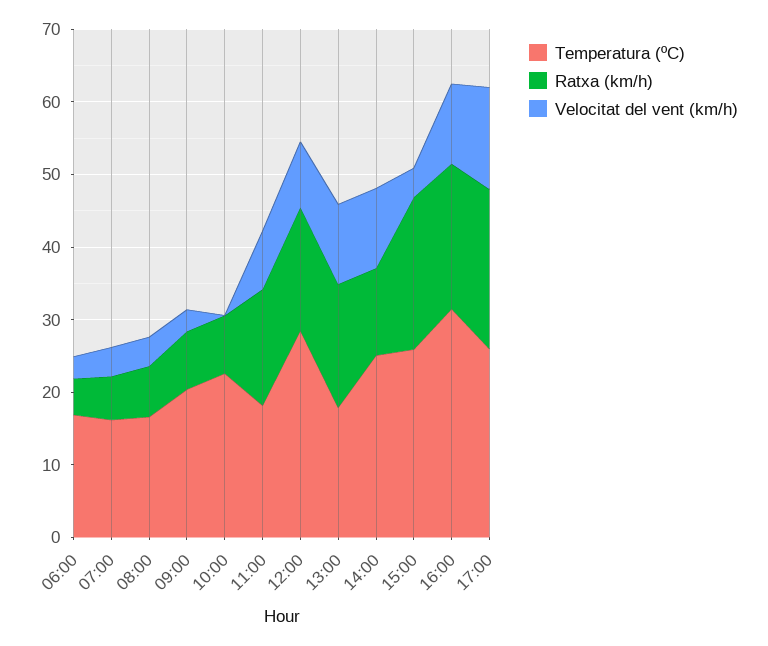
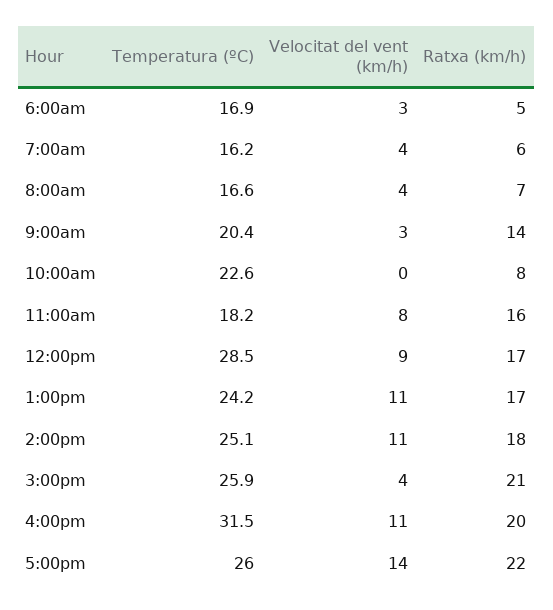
  {
    "Temperatura (ºC)": {
      "06:00": 16.9,
      "07:00": 16.2,
      "08:00": 16.6,
      "09:00": 20.4,
      "10:00": 22.6,
      "11:00": 18.2,
      "12:00": 28.5,
-     "13:00": 18,
+     "13:00": 24.2,
      "14:00": 25.1,
      "15:00": 25.9,
      "16:00": 31.5,
      "17:00": 26
    },
    "Ratxa (km/h)": {
      "06:00": 5,
      "07:00": 6,
      "08:00": 7,
-     "09:00": 8,
+     "09:00": 14,
      "10:00": 8,
      "11:00": 16,
      "12:00": 17,
      "13:00": 17,
-     "14:00": 12,
+     "14:00": 18,
      "15:00": 21,
      "16:00": 20,
      "17:00": 22
    },
    "Velocitat del vent (km/h)": {
      "06:00": 3,
      "07:00": 4,
      "08:00": 4,
      "09:00": 3,
      "10:00": 0,
      "11:00": 8,
      "12:00": 9,
      "13:00": 11,
      "14:00": 11,
      "15:00": 4,
      "16:00": 11,
      "17:00": 14
    }
  }

